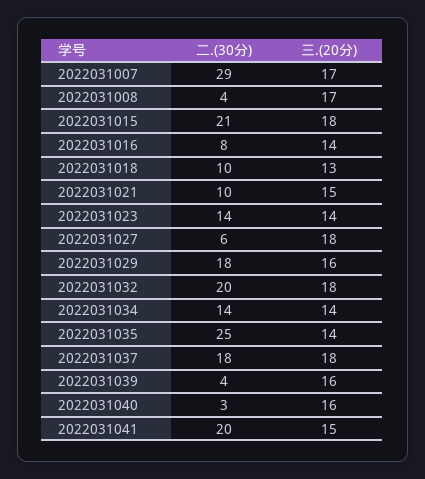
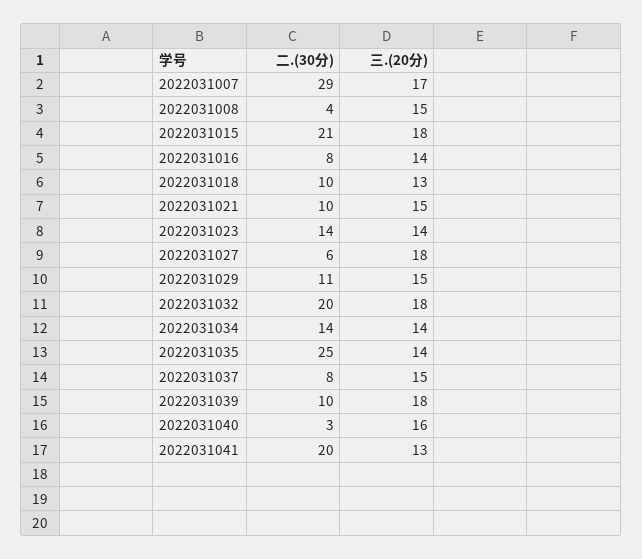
  {
    "二.(30分)": {
      "2022031007": 29,
      "2022031008": 4,
      "2022031015": 21,
      "2022031016": 8,
      "2022031018": 10,
      "2022031021": 10,
      "2022031023": 14,
      "2022031027": 6,
-     "2022031029": 18,
+     "2022031029": 11,
      "2022031032": 20,
      "2022031034": 14,
      "2022031035": 25,
-     "2022031037": 18,
+     "2022031037": 8,
-     "2022031039": 4,
+     "2022031039": 10,
      "2022031040": 3,
      "2022031041": 20
    },
    "三.(20分)": {
      "2022031007": 17,
-     "2022031008": 17,
+     "2022031008": 15,
      "2022031015": 18,
      "2022031016": 14,
      "2022031018": 13,
      "2022031021": 15,
      "2022031023": 14,
      "2022031027": 18,
-     "2022031029": 16,
+     "2022031029": 15,
      "2022031032": 18,
      "2022031034": 14,
      "2022031035": 14,
-     "2022031037": 18,
+     "2022031037": 15,
-     "2022031039": 16,
+     "2022031039": 18,
      "2022031040": 16,
-     "2022031041": 15
+     "2022031041": 13
    }
  }

